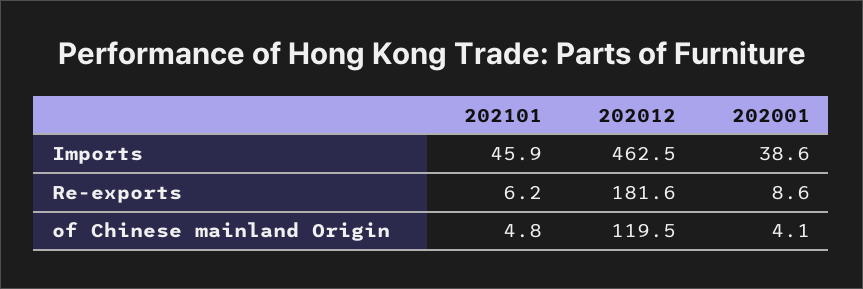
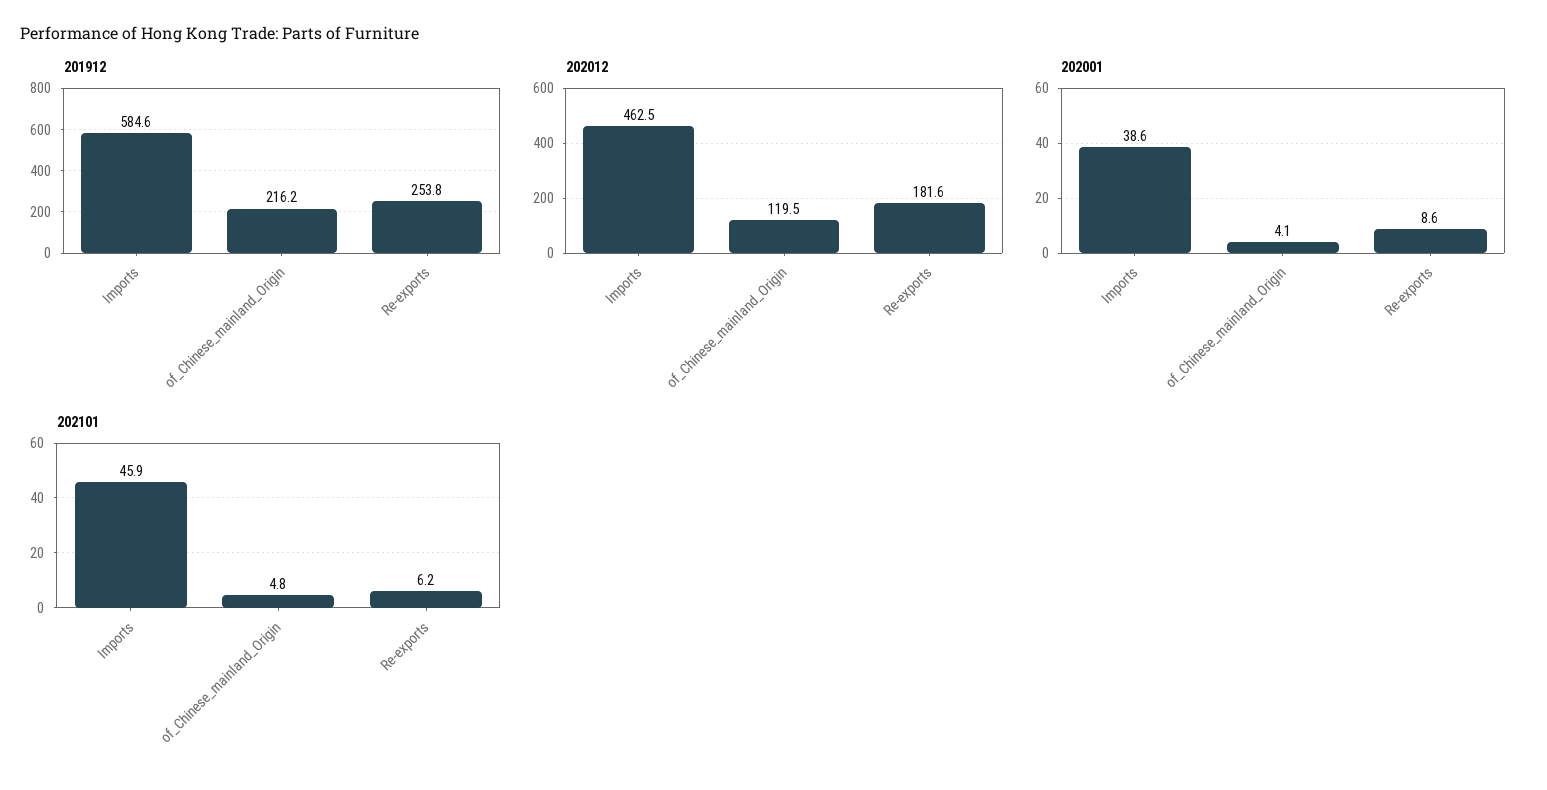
  {
    "202101": {
      "Imports": 45.9,
      "Re-exports": 6.2,
      "of Chinese mainland Origin": 4.8
    },
    "202012": {
      "Imports": 462.5,
      "Re-exports": 181.6,
      "of Chinese mainland Origin": 119.5
    },
    "202001": {
      "Imports": 38.6,
      "Re-exports": 8.6,
      "of Chinese mainland Origin": 4.1
-   }
+   },
+   "201912": {
+     "Imports": 584.6,
+     "of Chinese mainland Origin": 216.2,
+     "Re-exports": 253.8
+   }
  }

